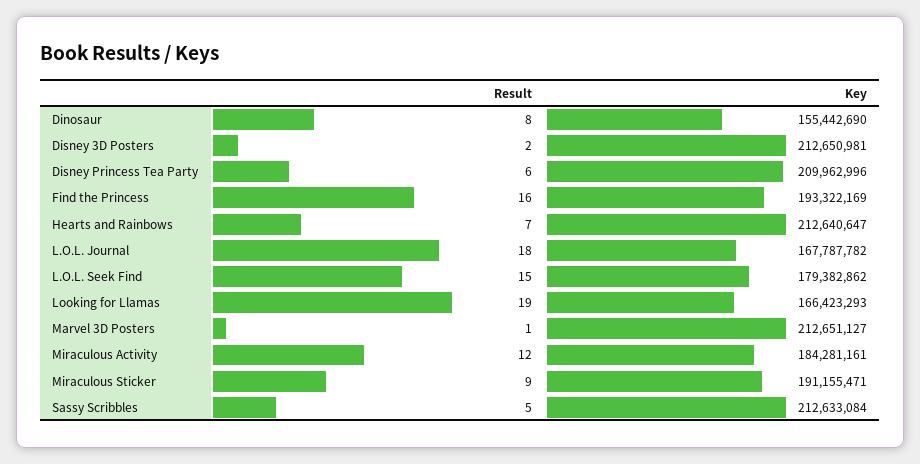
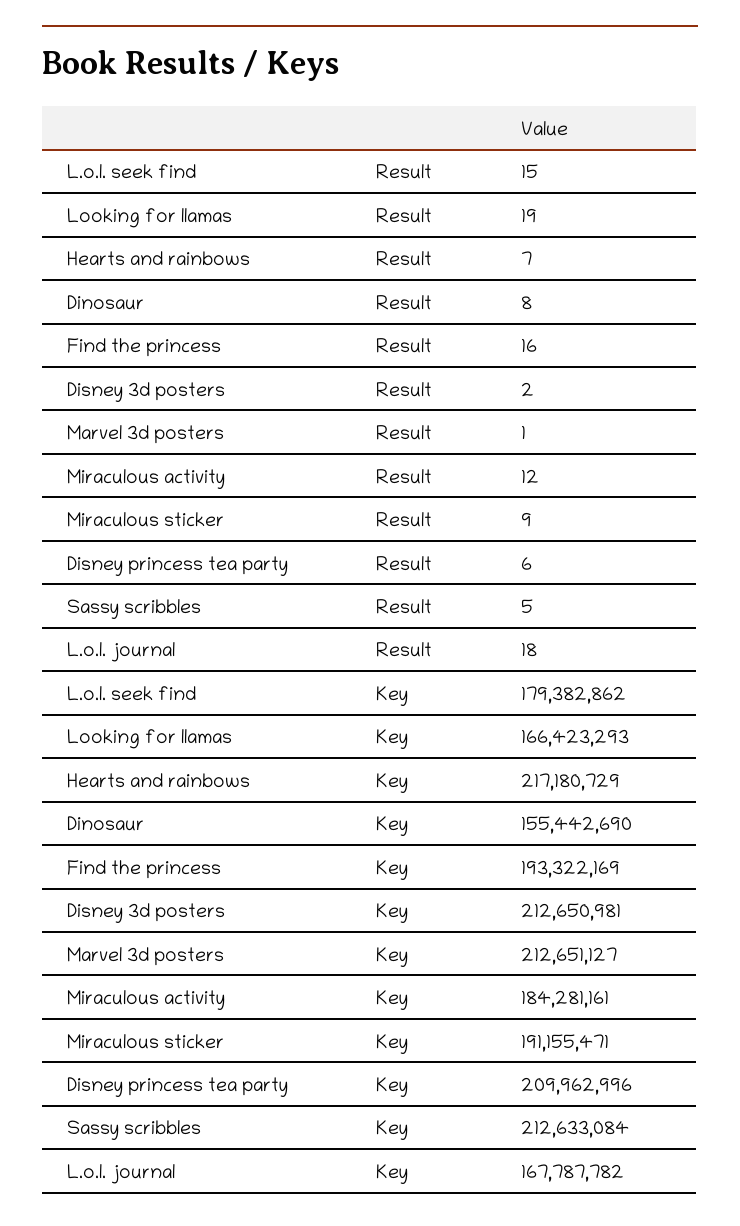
  {
    "Result": {
      "Dinosaur": 8,
      "Disney 3D Posters": 2,
      "Disney Princess Tea Party": 6,
      "Find the Princess": 16,
      "Hearts and Rainbows": 7,
      "L.O.L. Journal": 18,
      "L.O.L. Seek Find": 15,
      "Looking for Llamas": 19,
      "Marvel 3D Posters": 1,
      "Miraculous Activity": 12,
      "Miraculous Sticker": 9,
      "Sassy Scribbles": 5
    },
    "Key": {
      "Dinosaur": 155442690,
      "Disney 3D Posters": 212650981,
      "Disney Princess Tea Party": 209962996,
      "Find the Princess": 193322169,
-     "Hearts and Rainbows": 212640647,
+     "Hearts and Rainbows": 217180729,
      "L.O.L. Journal": 167787782,
      "L.O.L. Seek Find": 179382862,
      "Looking for Llamas": 166423293,
      "Marvel 3D Posters": 212651127,
      "Miraculous Activity": 184281161,
      "Miraculous Sticker": 191155471,
      "Sassy Scribbles": 212633084
    }
  }

